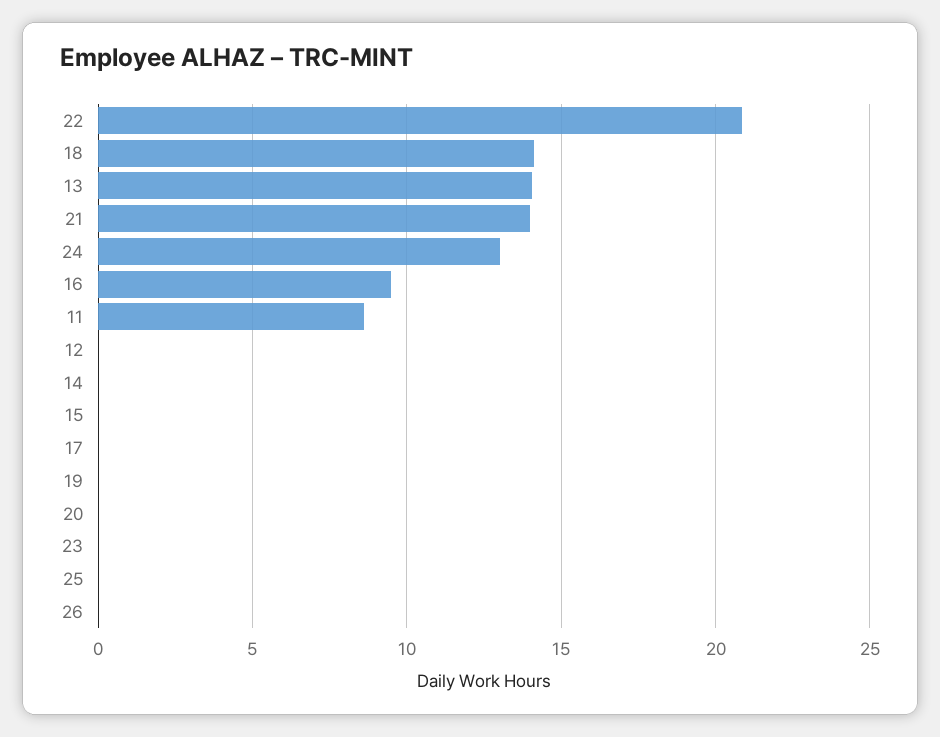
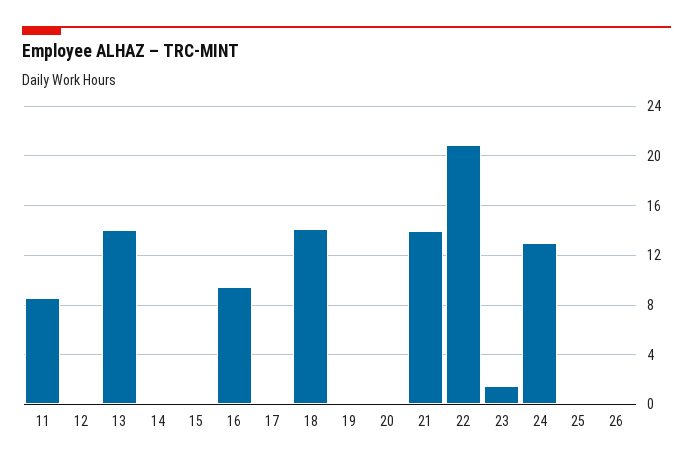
  {
    "22": 21,
    "18": 14,
    "13": 14,
    "21": 14,
    "24": 13,
    "16": 9.5,
    "11": 8.5,
    "12": 0,
    "14": 0,
    "15": 0,
    "17": 0,
    "19": 0,
    "20": 0,
-   "23": 0,
+   "23": 1.5,
    "25": 0,
    "26": 0
  }

